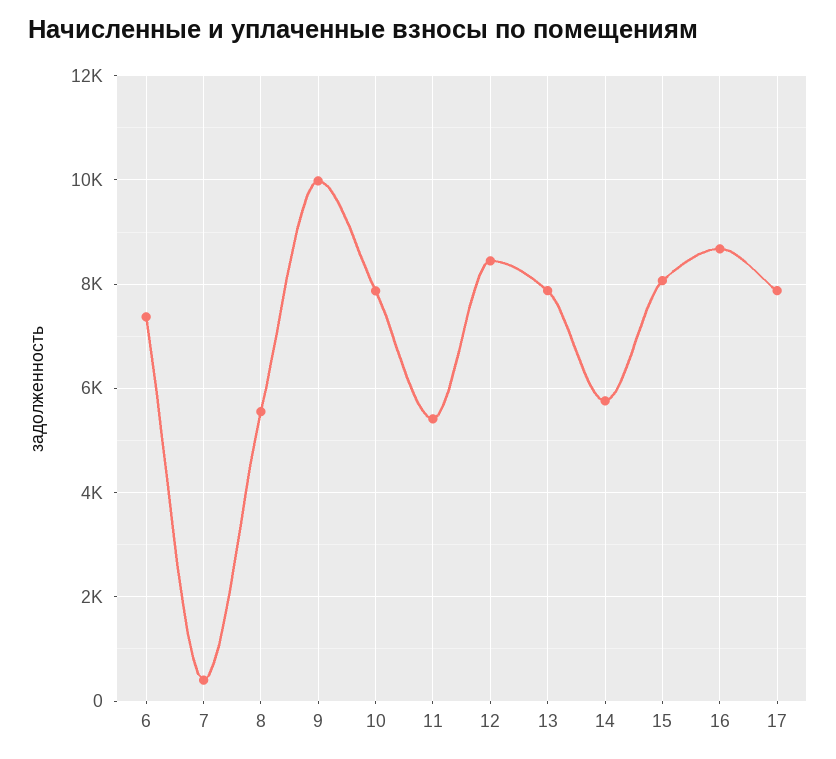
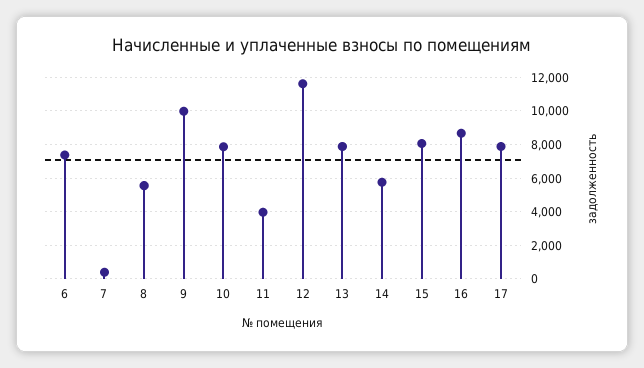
  {
    "6": 7400,
    "7": 400,
    "8": 5600,
    "9": 10000,
    "10": 7800,
-   "11": 5400,
+   "11": 4000,
-   "12": 8400,
+   "12": 11500,
    "13": 7800,
    "14": 5800,
    "15": 8000,
    "16": 8600,
    "17": 7800
  }

